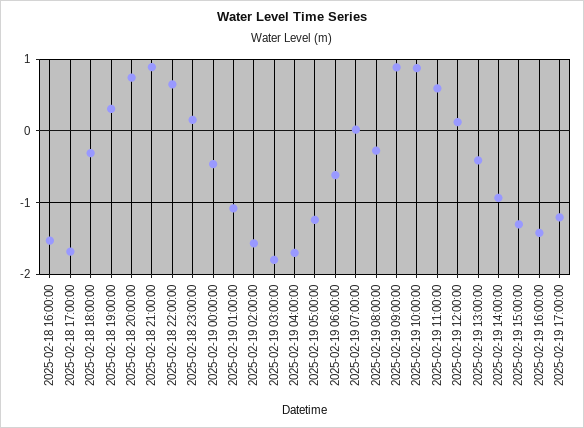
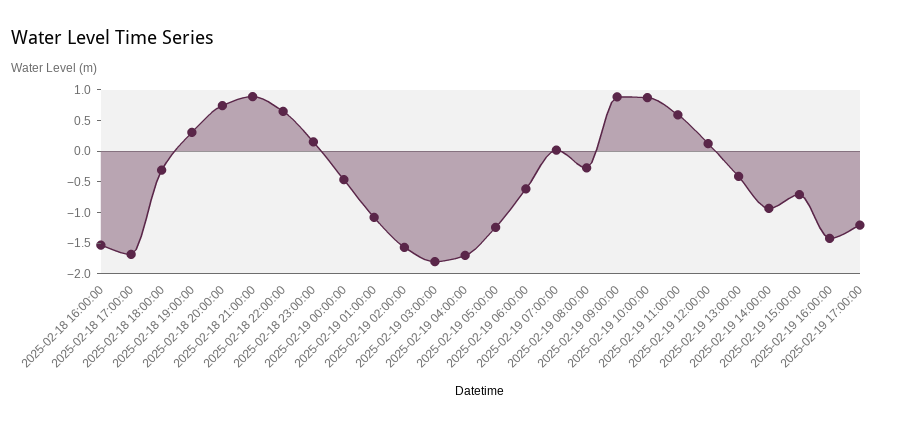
  {
    "2025-02-18 16:00:00": -1.5,
    "2025-02-18 17:00:00": -1.7,
    "2025-02-18 18:00:00": -0.3,
    "2025-02-18 19:00:00": 0.3,
    "2025-02-18 20:00:00": 0.7,
    "2025-02-18 21:00:00": 0.9,
    "2025-02-18 22:00:00": 0.7,
    "2025-02-18 23:00:00": 0.2,
    "2025-02-19 00:00:00": -0.5,
    "2025-02-19 01:00:00": -1.1,
    "2025-02-19 02:00:00": -1.6,
    "2025-02-19 03:00:00": -1.8,
    "2025-02-19 04:00:00": -1.7,
    "2025-02-19 05:00:00": -1.2,
    "2025-02-19 06:00:00": -0.6,
    "2025-02-19 07:00:00": 0,
    "2025-02-19 08:00:00": -0.3,
    "2025-02-19 09:00:00": 0.9,
    "2025-02-19 10:00:00": 0.9,
    "2025-02-19 11:00:00": 0.6,
    "2025-02-19 12:00:00": 0.1,
    "2025-02-19 13:00:00": -0.4,
    "2025-02-19 14:00:00": -0.9,
-   "2025-02-19 15:00:00": -1.3,
+   "2025-02-19 15:00:00": -0.75,
    "2025-02-19 16:00:00": -1.4,
    "2025-02-19 17:00:00": -1.2
  }

